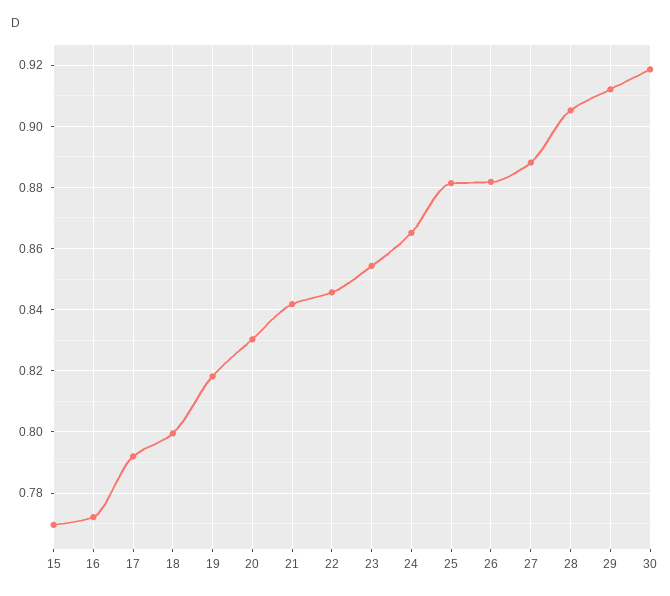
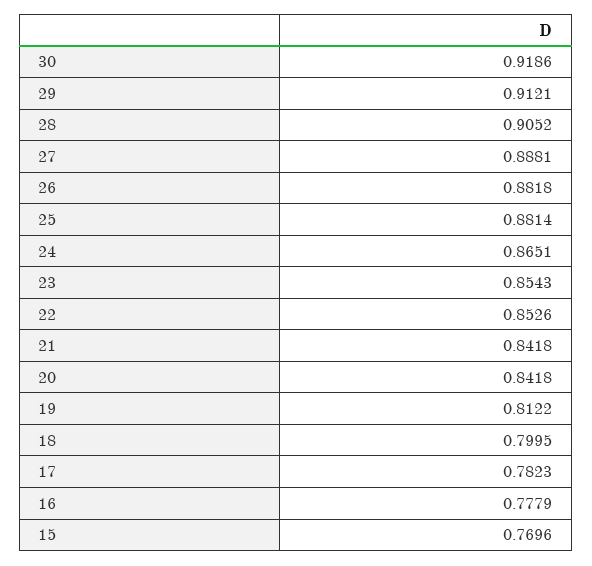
  {
    "15": 0.7696,
-   "16": 0.772,
+   "16": 0.7779,
-   "17": 0.792,
+   "17": 0.7823,
    "18": 0.7995,
-   "19": 0.818,
+   "19": 0.8122,
-   "20": 0.83,
+   "20": 0.8418,
    "21": 0.8418,
-   "22": 0.846,
+   "22": 0.8526,
    "23": 0.8543,
    "24": 0.8651,
    "25": 0.8814,
    "26": 0.8818,
    "27": 0.8881,
    "28": 0.9052,
    "29": 0.9121,
    "30": 0.9186
  }

